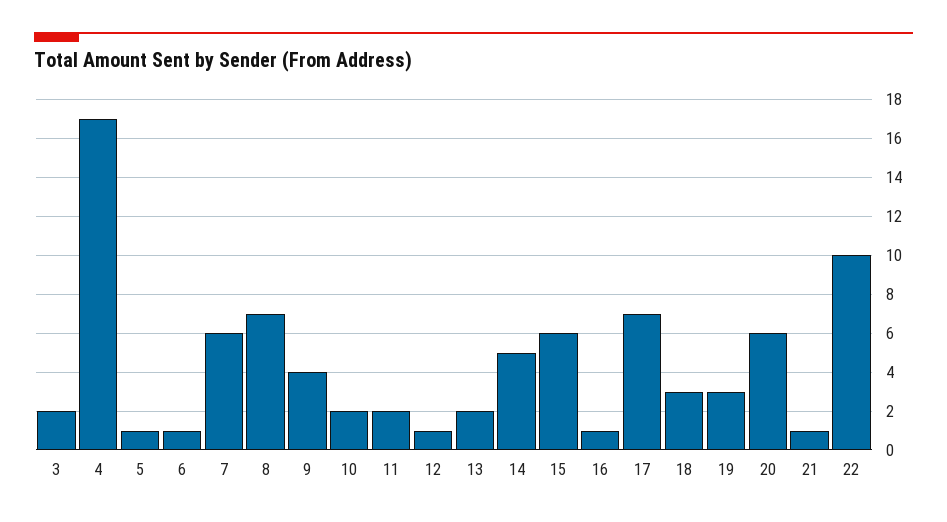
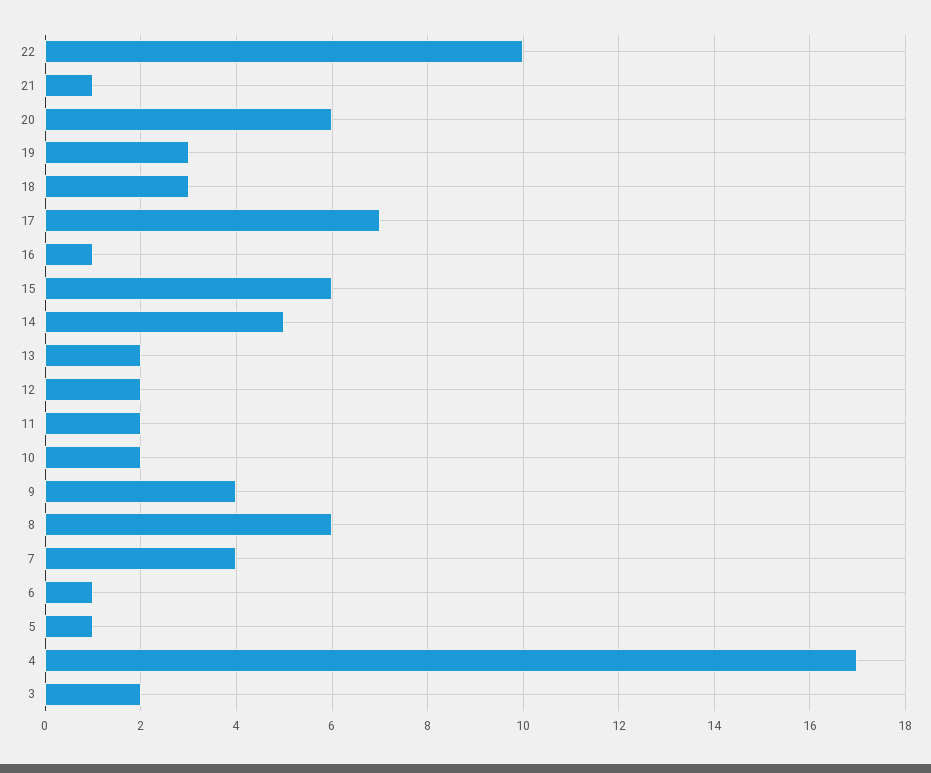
  {
    "3": 2,
    "4": 17,
    "5": 1,
    "6": 1,
-   "7": 6,
+   "7": 4,
-   "8": 7,
+   "8": 6,
    "9": 4,
    "10": 2,
    "11": 2,
-   "12": 1,
+   "12": 2,
    "13": 2,
    "14": 5,
    "15": 6,
    "16": 1,
    "17": 7,
    "18": 3,
    "19": 3,
    "20": 6,
    "21": 1,
    "22": 10
  }

